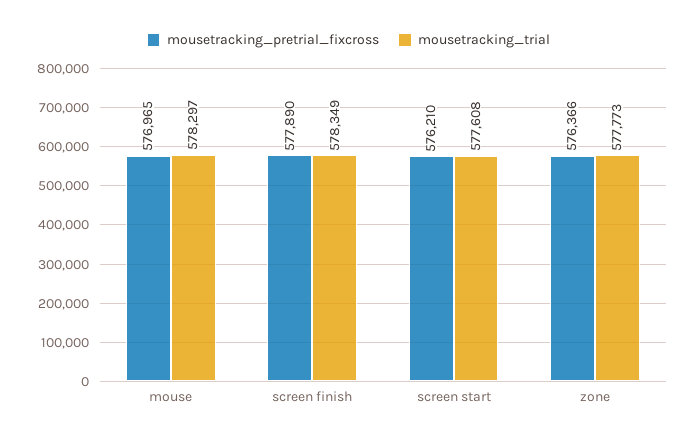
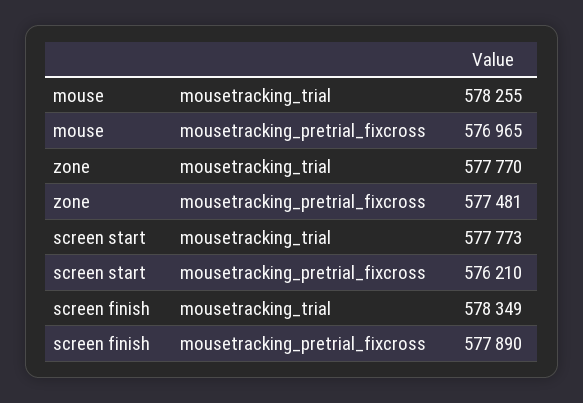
  {
    "mousetracking_pretrial_fixcross": {
      "mouse": 576965,
      "screen finish": 577890,
      "screen start": 576210,
-     "zone": 576366
+     "zone": 577481
    },
    "mousetracking_trial": {
-     "mouse": 578297,
+     "mouse": 578255,
      "screen finish": 578349,
-     "screen start": 577608,
+     "screen start": 577773,
-     "zone": 577773
+     "zone": 577770
    }
  }

